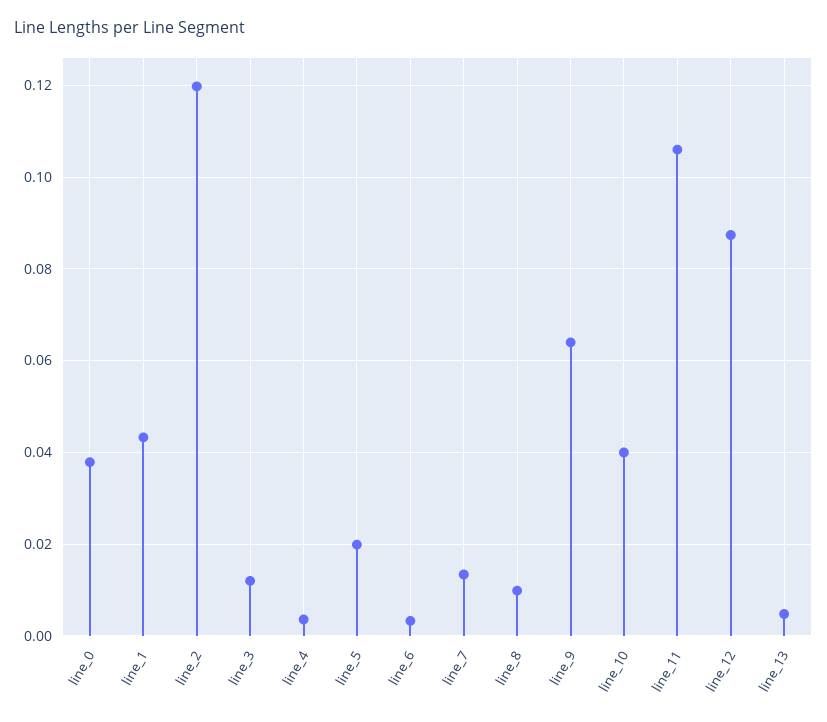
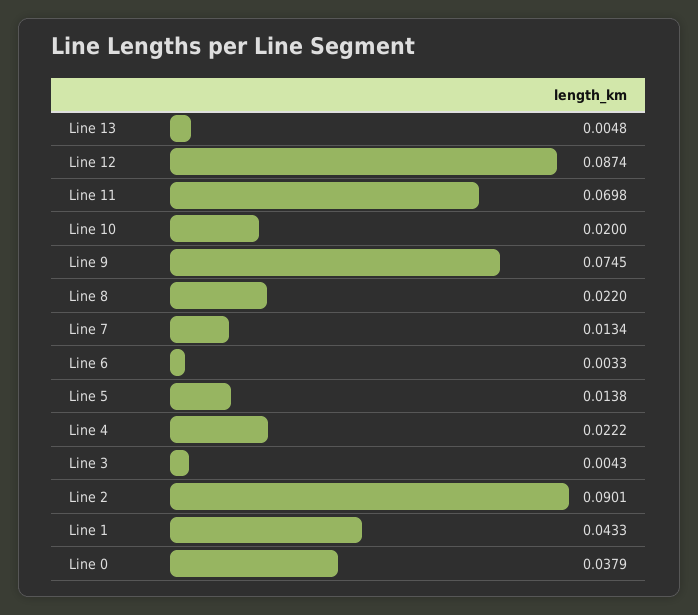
  {
    "line_0": 0.0379,
    "line_1": 0.0433,
-   "line_2": 0.12,
+   "line_2": 0.0901,
-   "line_3": 0.012,
+   "line_3": 0.0043,
-   "line_4": 0.004,
+   "line_4": 0.0222,
-   "line_5": 0.02,
+   "line_5": 0.0138,
    "line_6": 0.0033,
    "line_7": 0.0134,
-   "line_8": 0.01,
+   "line_8": 0.022,
-   "line_9": 0.064,
+   "line_9": 0.0745,
-   "line_10": 0.04,
+   "line_10": 0.02,
-   "line_11": 0.106,
+   "line_11": 0.0698,
    "line_12": 0.0874,
    "line_13": 0.0048
  }

